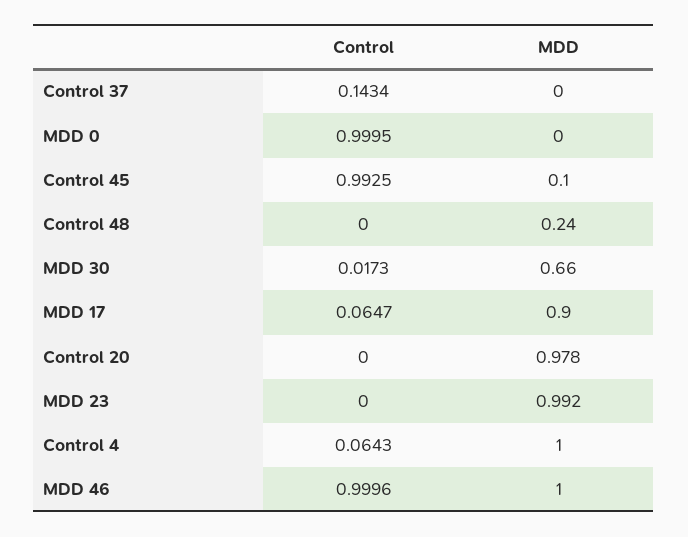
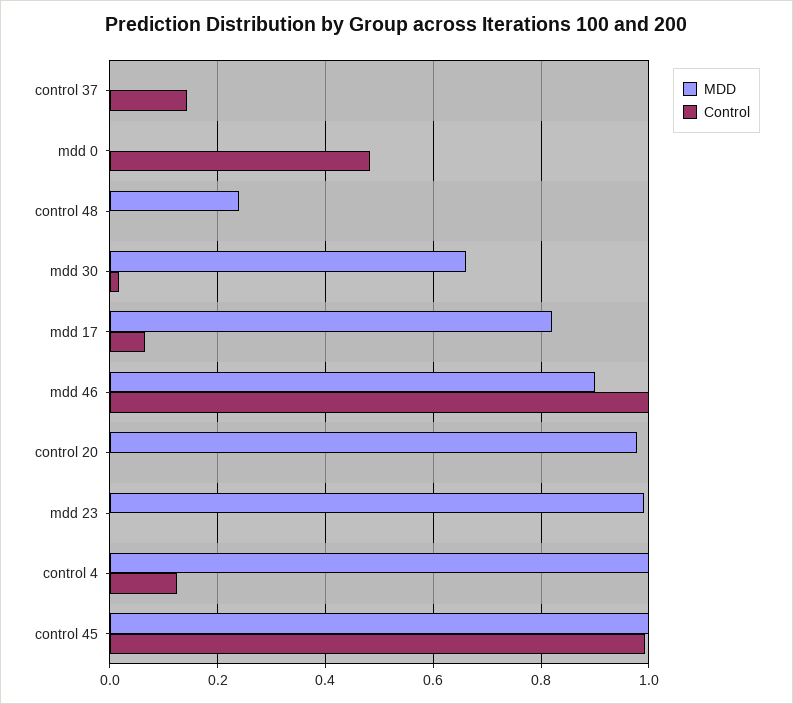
  {
    "Control": {
      "Control 37": 0.1434,
-     "MDD 0": 0.9995,
+     "MDD 0": 0.48,
      "Control 45": 0.9925,
      "Control 48": 0,
      "MDD 30": 0.0173,
      "MDD 17": 0.0647,
      "Control 20": 0,
      "MDD 23": 0,
-     "Control 4": 0.0643,
+     "Control 4": 0.12,
      "MDD 46": 0.9996
    },
    "MDD": {
      "Control 37": 0,
      "MDD 0": 0,
-     "Control 45": 0.1,
+     "Control 45": 1,
      "Control 48": 0.24,
      "MDD 30": 0.66,
-     "MDD 17": 0.9,
+     "MDD 17": 0.82,
      "Control 20": 0.978,
      "MDD 23": 0.992,
      "Control 4": 1,
-     "MDD 46": 1
+     "MDD 46": 0.9
    }
  }

